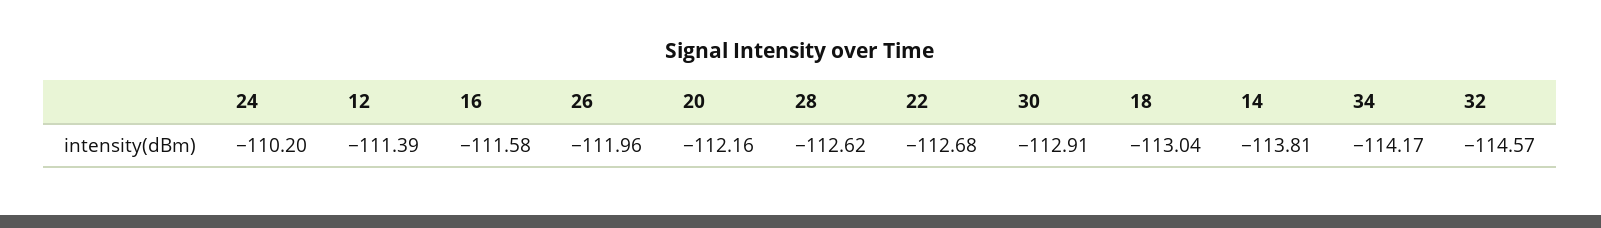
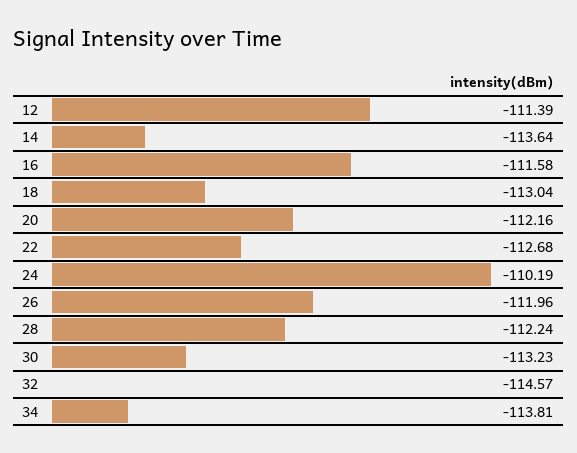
  {
-   "24": -110.2,
+   "24": -110.19,
    "12": -111.39,
    "16": -111.58,
    "26": -111.96,
    "20": -112.16,
-   "28": -112.62,
+   "28": -112.24,
    "22": -112.68,
-   "30": -112.91,
+   "30": -113.23,
    "18": -113.04,
-   "14": -113.81,
+   "14": -113.64,
-   "34": -114.17,
+   "34": -113.81,
    "32": -114.57
  }

